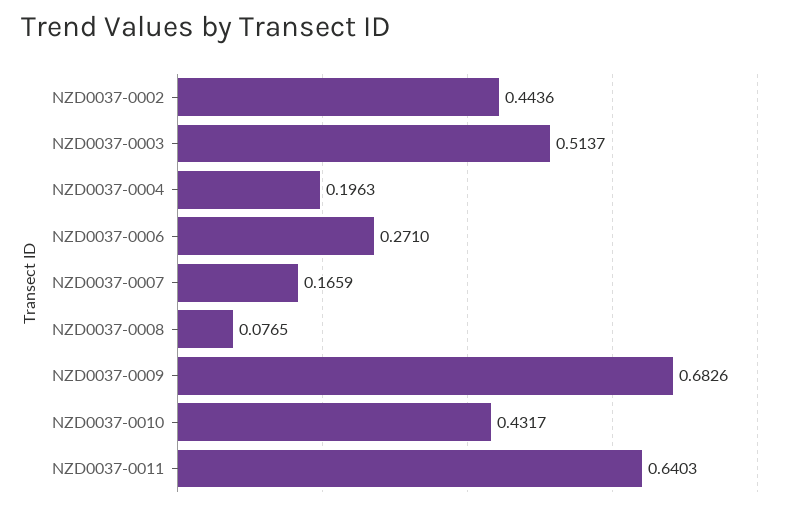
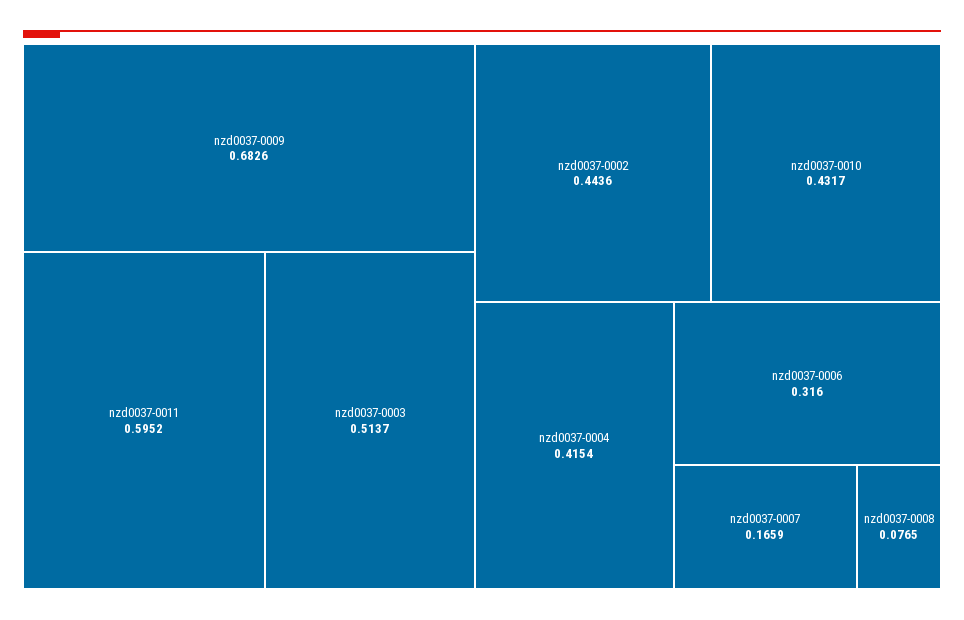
  {
    "NZD0037-0002": 0.4436,
    "NZD0037-0003": 0.5137,
-   "NZD0037-0004": 0.1963,
+   "NZD0037-0004": 0.4154,
-   "NZD0037-0006": 0.271,
+   "NZD0037-0006": 0.316,
    "NZD0037-0007": 0.1659,
    "NZD0037-0008": 0.0765,
    "NZD0037-0009": 0.6826,
    "NZD0037-0010": 0.4317,
-   "NZD0037-0011": 0.6403
+   "NZD0037-0011": 0.5952
  }

